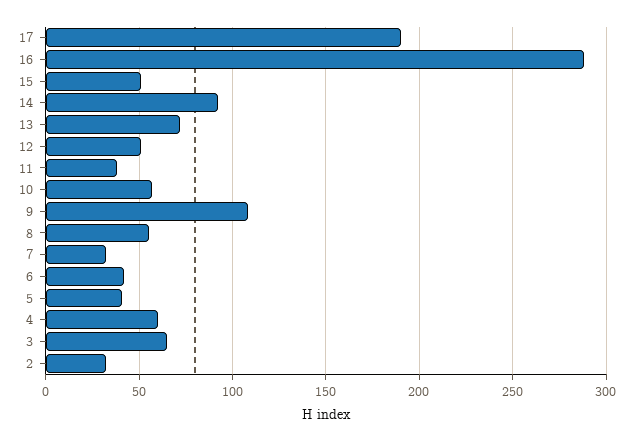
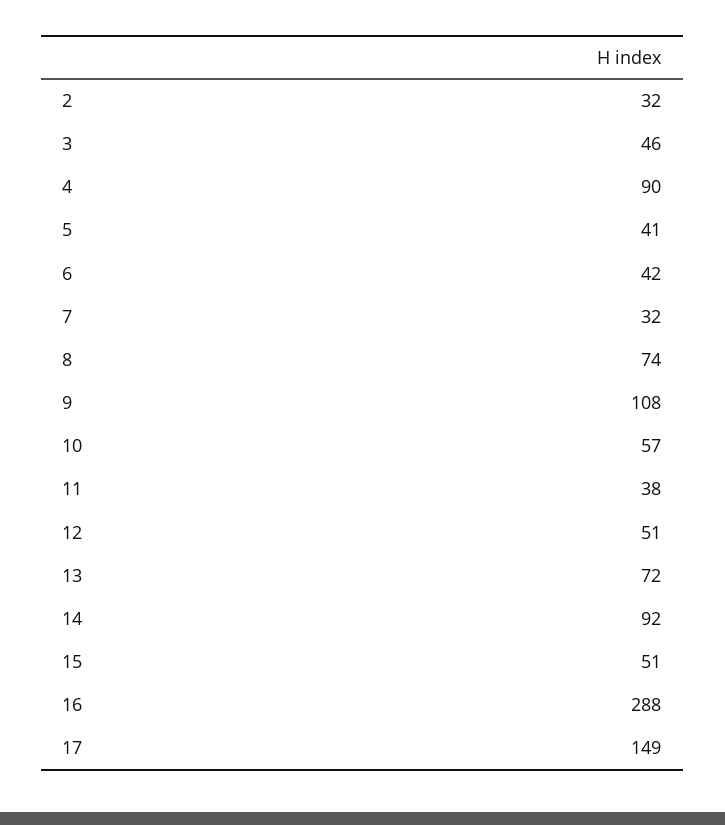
  {
-   "17": 190,
+   "17": 149,
    "16": 288,
    "15": 51,
    "14": 92,
    "13": 72,
    "12": 51,
    "11": 38,
    "10": 57,
    "9": 108,
-   "8": 55,
+   "8": 74,
    "7": 32,
    "6": 42,
    "5": 41,
-   "4": 60,
+   "4": 90,
-   "3": 65,
+   "3": 46,
    "2": 32
  }

